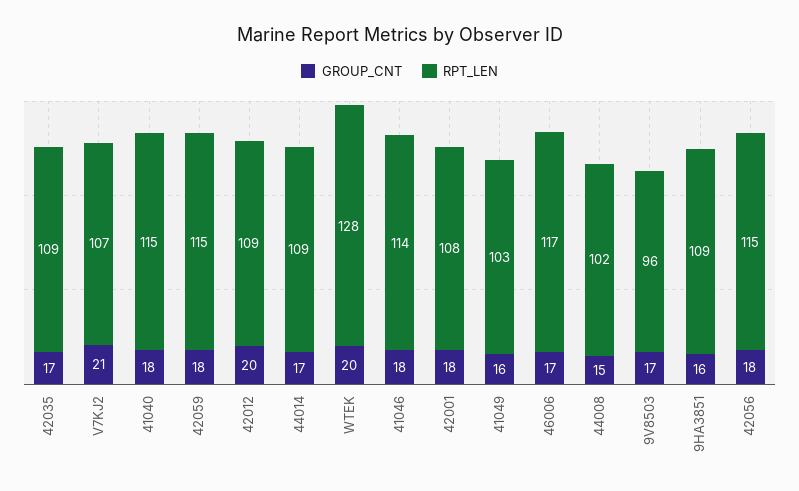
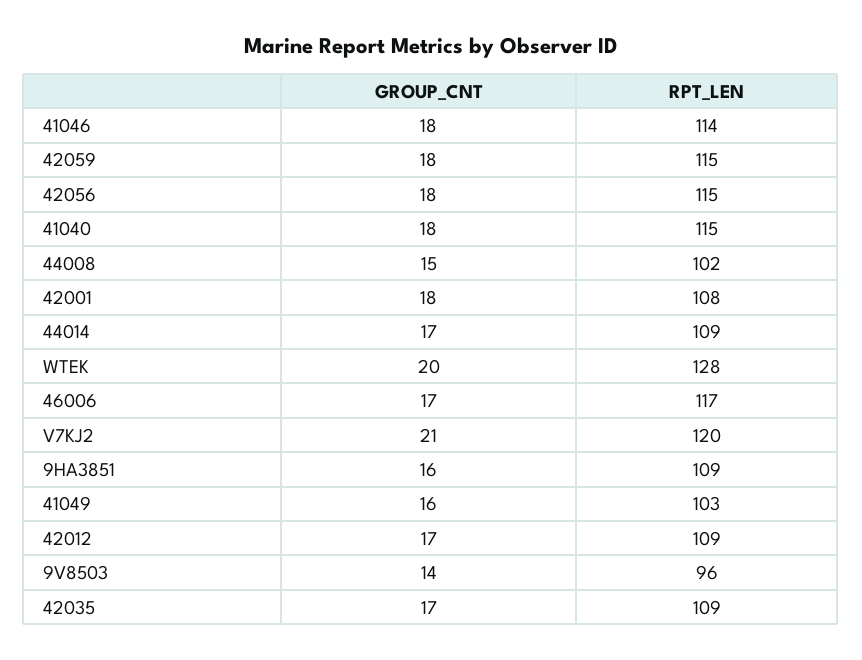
  {
    "GROUP_CNT": {
      "42035": 17,
      "V7KJ2": 21,
      "41040": 18,
      "42059": 18,
-     "42012": 20,
+     "42012": 17,
      "44014": 17,
      "WTEK": 20,
      "41046": 18,
      "42001": 18,
      "41049": 16,
      "46006": 17,
      "44008": 15,
-     "9V8503": 17,
+     "9V8503": 14,
      "9HA3851": 16,
      "42056": 18
    },
    "RPT_LEN": {
      "42035": 109,
-     "V7KJ2": 107,
+     "V7KJ2": 120,
      "41040": 115,
      "42059": 115,
      "42012": 109,
      "44014": 109,
      "WTEK": 128,
      "41046": 114,
      "42001": 108,
      "41049": 103,
      "46006": 117,
      "44008": 102,
      "9V8503": 96,
      "9HA3851": 109,
      "42056": 115
    }
  }

